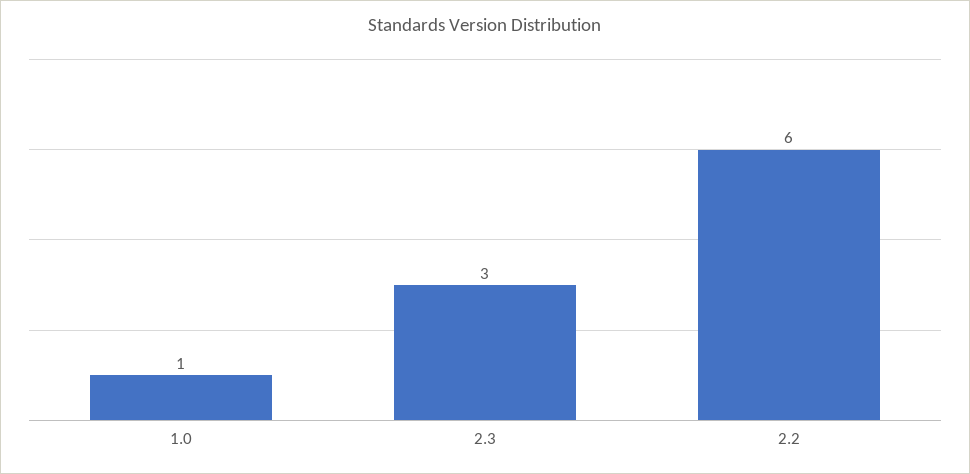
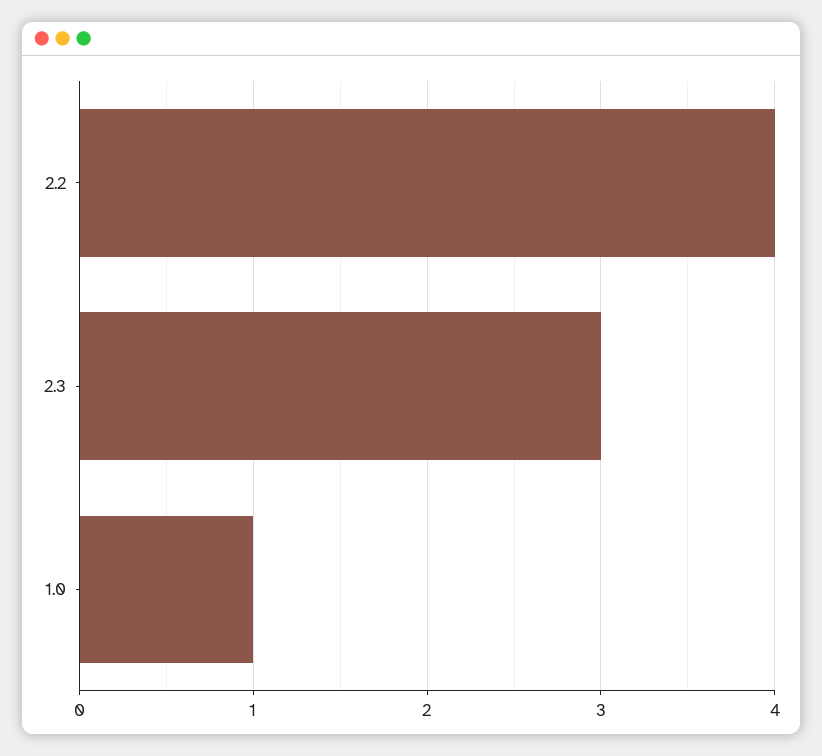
  {
    "1.0": 1,
    "2.3": 3,
-   "2.2": 6
+   "2.2": 4
  }

